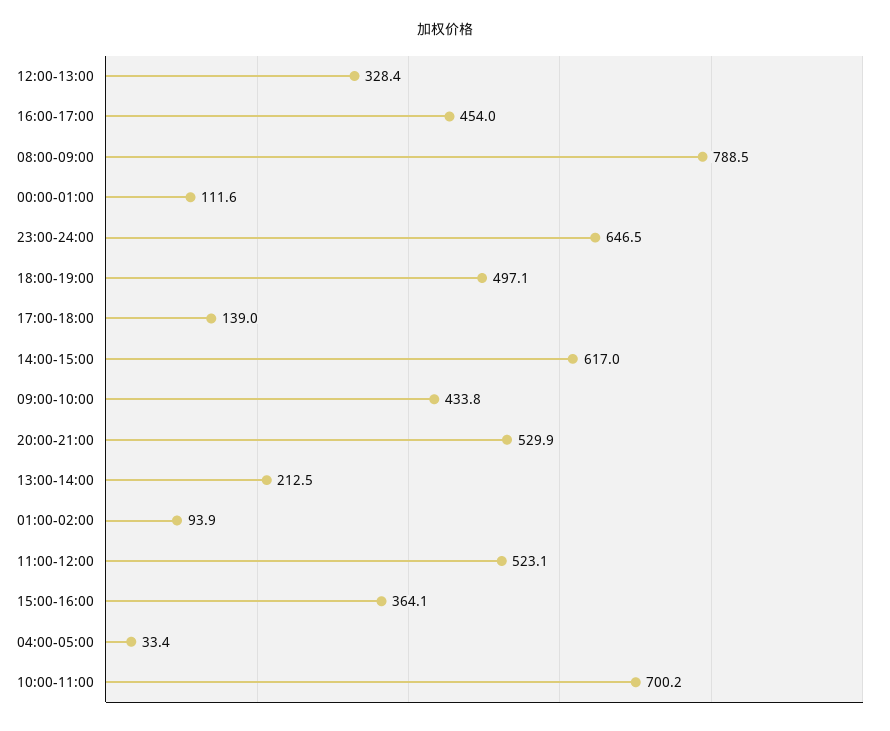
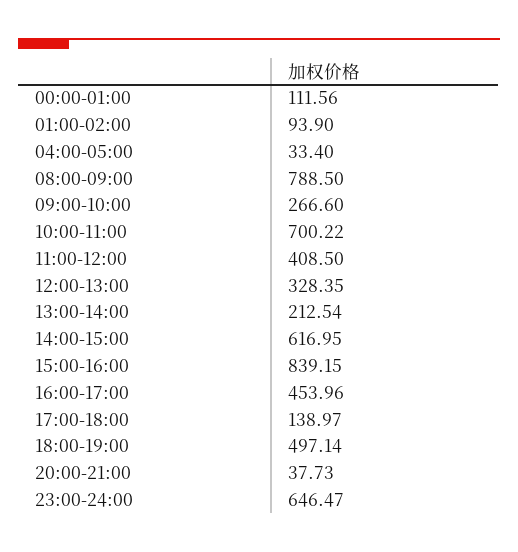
  {
    "12:00-13:00": 328.35,
    "16:00-17:00": 453.96,
    "08:00-09:00": 788.5,
    "00:00-01:00": 111.56,
    "23:00-24:00": 646.47,
    "18:00-19:00": 497.14,
    "17:00-18:00": 138.97,
    "14:00-15:00": 616.95,
-   "09:00-10:00": 433.8,
+   "09:00-10:00": 266.6,
-   "20:00-21:00": 529.9,
+   "20:00-21:00": 37.73,
    "13:00-14:00": 212.54,
    "01:00-02:00": 93.9,
-   "11:00-12:00": 523.1,
+   "11:00-12:00": 408.5,
-   "15:00-16:00": 364.1,
+   "15:00-16:00": 839.15,
    "04:00-05:00": 33.4,
    "10:00-11:00": 700.22
  }

